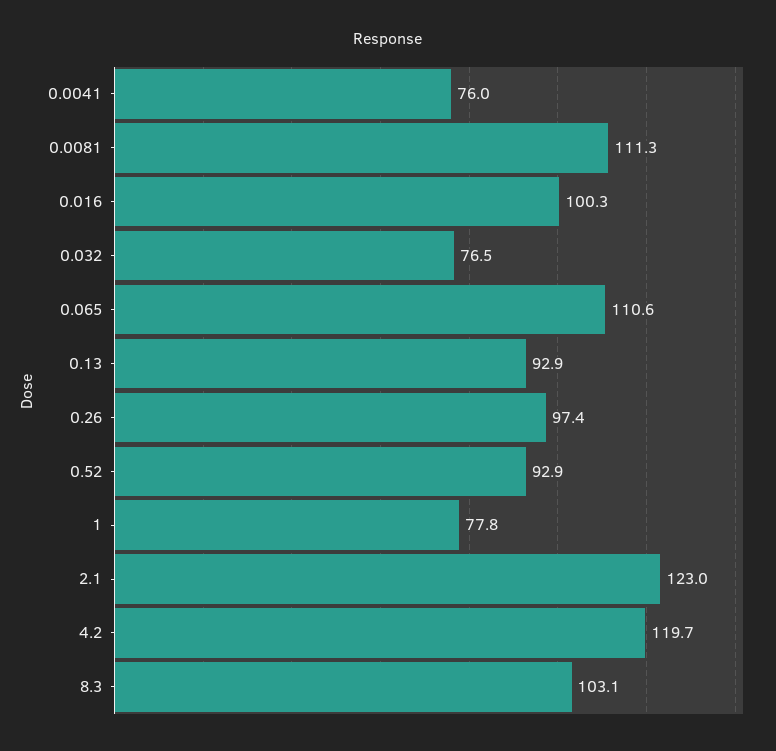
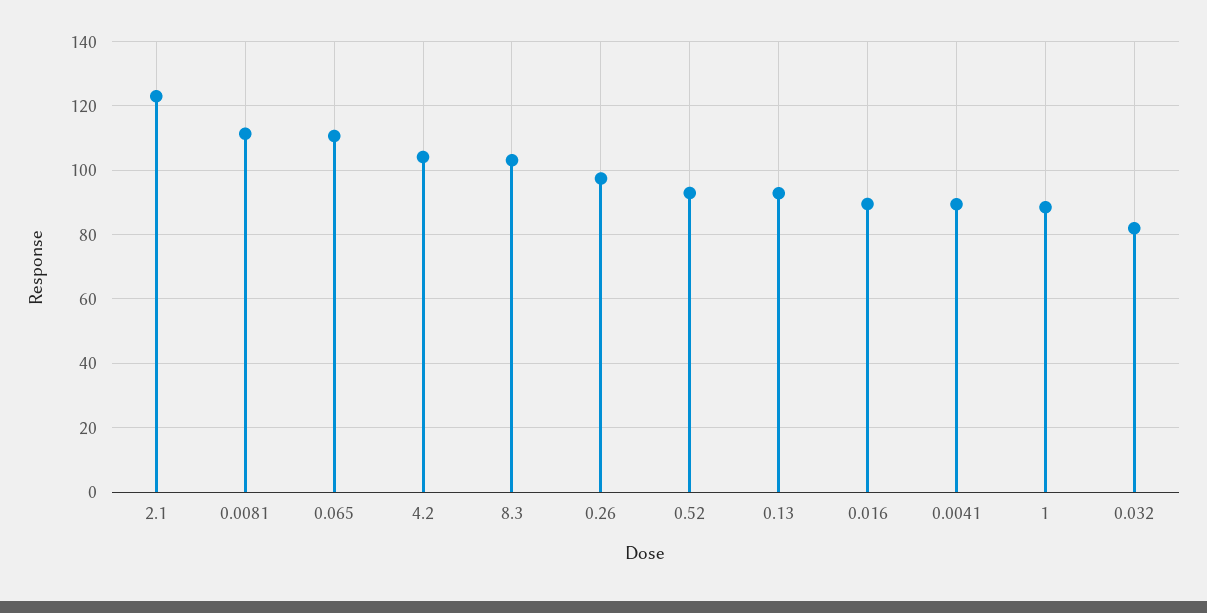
  {
-   "0.0041": 76,
+   "0.0041": 90,
    "0.0081": 111.3,
-   "0.016": 100.3,
+   "0.016": 90,
-   "0.032": 76.5,
+   "0.032": 82,
    "0.065": 110.6,
    "0.13": 92.9,
    "0.26": 97.4,
    "0.52": 92.9,
-   "1": 77.8,
+   "1": 88,
    "2.1": 123,
-   "4.2": 119.7,
+   "4.2": 104,
    "8.3": 103.1
  }

